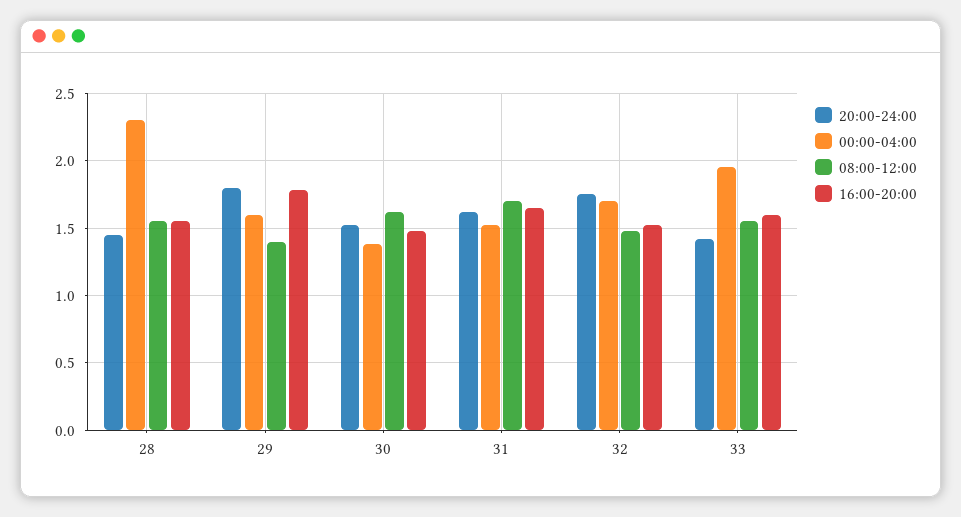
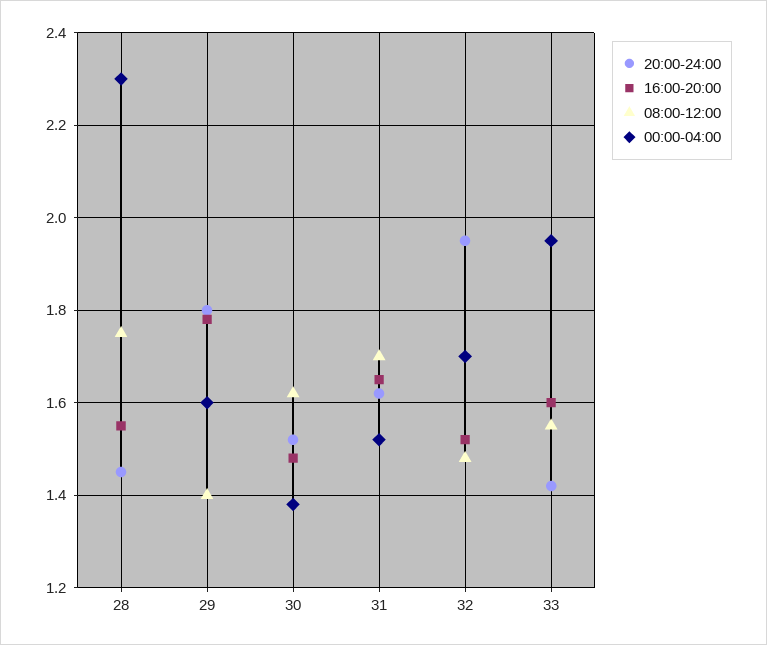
  {
    "20:00-24:00": {
      "28": 1.45,
      "29": 1.8,
      "30": 1.5,
      "31": 1.6,
-     "32": 1.75,
+     "32": 1.95,
      "33": 1.4
    },
    "00:00-04:00": {
      "28": 2.3,
      "29": 1.6,
      "30": 1.4,
      "31": 1.5,
      "32": 1.7,
      "33": 1.95
    },
    "08:00-12:00": {
-     "28": 1.55,
+     "28": 1.75,
      "29": 1.4,
      "30": 1.6,
      "31": 1.7,
      "32": 1.5,
      "33": 1.55
    },
    "16:00-20:00": {
      "28": 1.55,
      "29": 1.8,
      "30": 1.5,
      "31": 1.65,
      "32": 1.5,
      "33": 1.6
    }
  }

